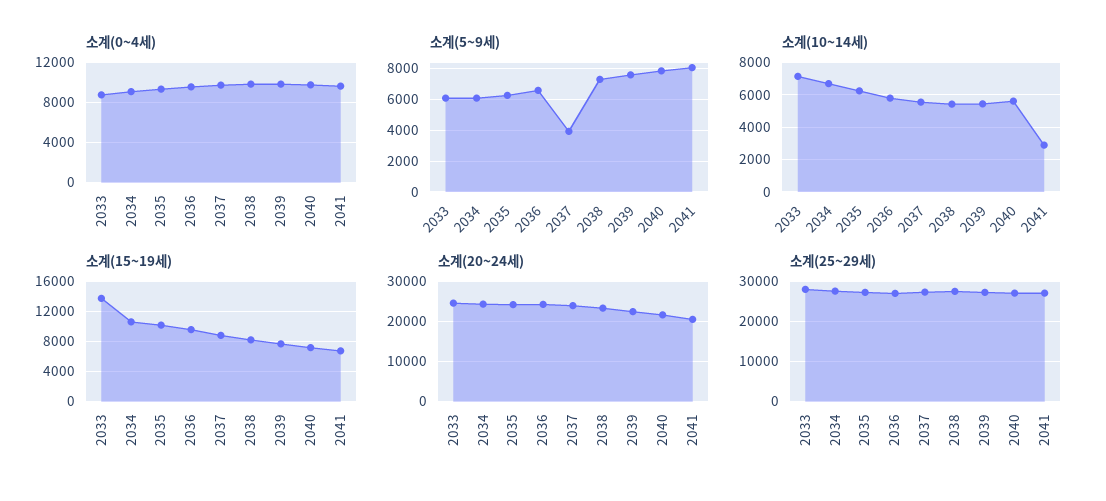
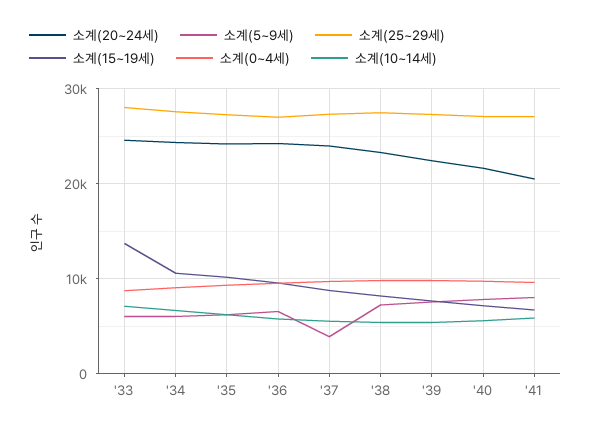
  {
    "소계(0~4세)": {
      "2033": 9000,
      "2034": 9000,
      "2035": 9000,
      "2036": 10000,
      "2037": 10000,
      "2038": 10000,
      "2039": 10000,
      "2040": 10000,
      "2041": 10000
    },
    "소계(5~9세)": {
      "2033": 6000,
      "2034": 6000,
      "2035": 6000,
      "2036": 6500,
      "2037": 4000,
      "2038": 7500,
      "2039": 7500,
      "2040": 8000,
      "2041": 8000
    },
    "소계(10~14세)": {
      "2033": 7000,
      "2034": 6500,
      "2035": 6000,
      "2036": 6000,
      "2037": 5500,
      "2038": 5500,
      "2039": 5500,
      "2040": 5500,
-     "2041": 3000
+     "2041": 6000
    },
    "소계(15~19세)": {
      "2033": 14000,
      "2034": 11000,
      "2035": 10000,
      "2036": 10000,
      "2037": 9000,
      "2038": 8000,
      "2039": 8000,
      "2040": 7000,
      "2041": 7000
    },
    "소계(20~24세)": {
      "2033": 25000,
      "2034": 24000,
      "2035": 24000,
      "2036": 24000,
      "2037": 24000,
      "2038": 23000,
      "2039": 22000,
      "2040": 22000,
      "2041": 21000
    },
    "소계(25~29세)": {
      "2033": 28000,
      "2034": 28000,
      "2035": 27000,
      "2036": 27000,
      "2037": 27000,
      "2038": 28000,
      "2039": 27000,
      "2040": 27000,
      "2041": 27000
    }
  }

